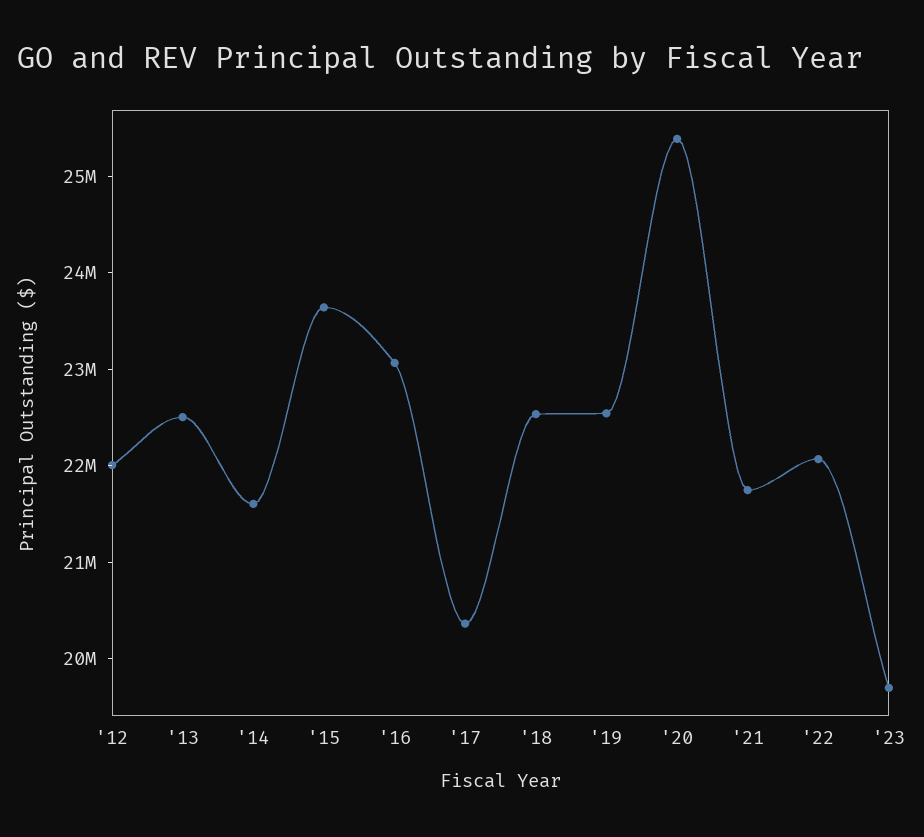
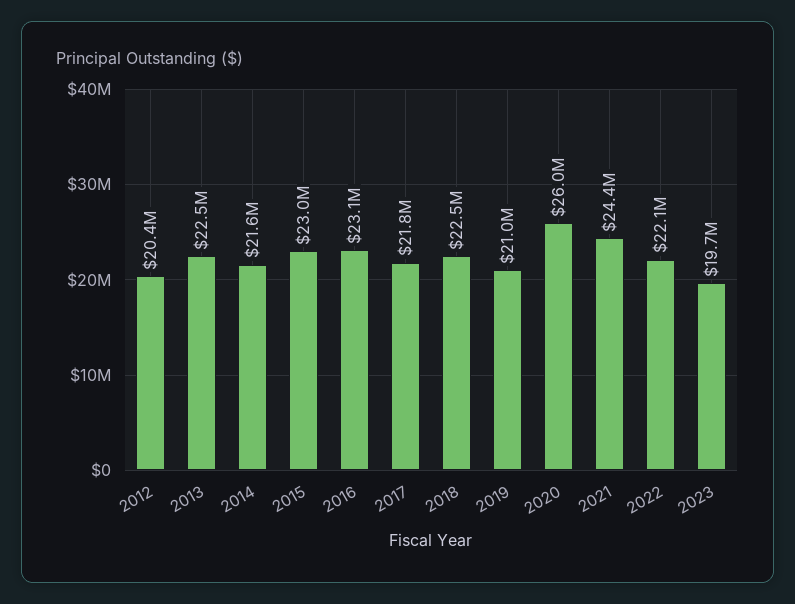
  {
-   "'12": 22000000,
+   "'12": 20400000,
    "'13": 22500000,
    "'14": 21600000,
-   "'15": 23600000,
+   "'15": 23000000,
    "'16": 23100000,
-   "'17": 20400000,
+   "'17": 21800000,
    "'18": 22500000,
-   "'19": 22600000,
+   "'19": 21000000,
-   "'20": 25400000,
+   "'20": 26000000,
-   "'21": 21800000,
+   "'21": 24400000,
    "'22": 22100000,
    "'23": 19700000
  }

